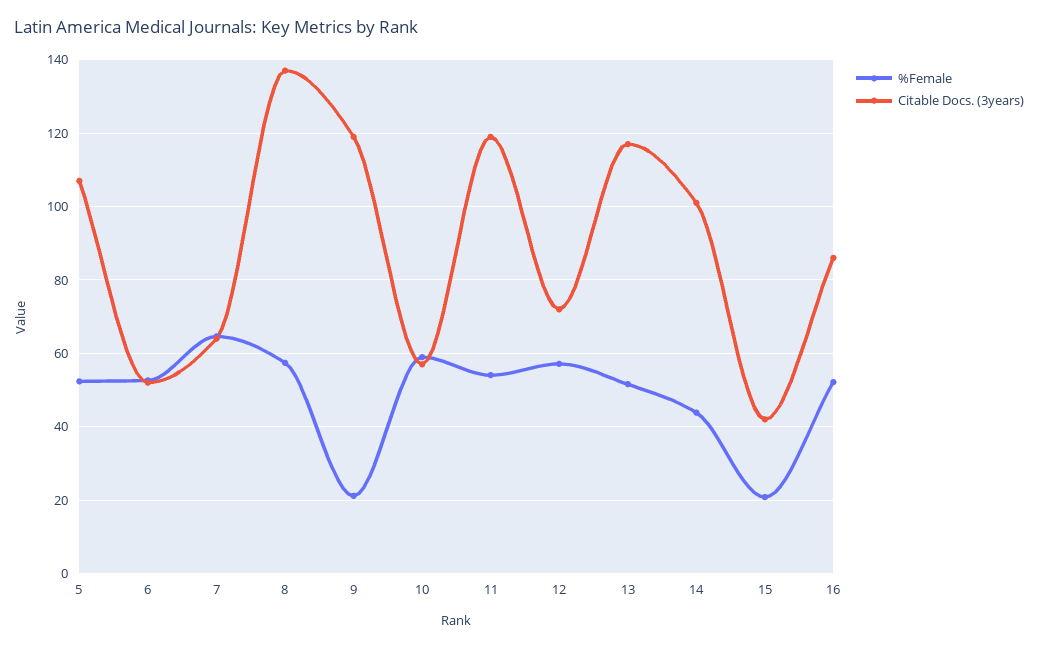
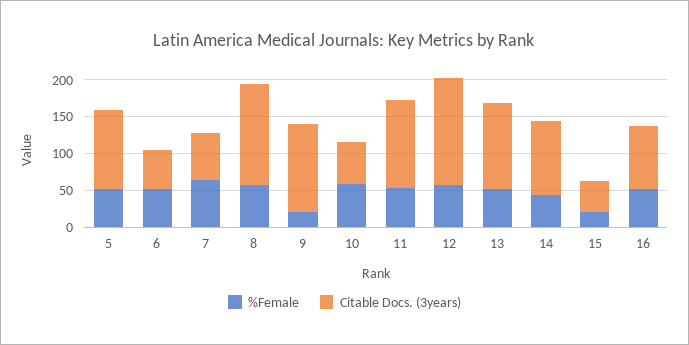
  {
    "%Female": {
      "5": 52,
      "6": 52,
      "7": 64,
      "8": 58,
      "9": 22,
      "10": 58,
      "11": 54,
      "12": 58,
      "13": 52,
      "14": 44,
      "15": 20,
      "16": 52
    },
    "Citable Docs. (3years)": {
      "5": 108,
      "6": 52,
      "7": 64,
      "8": 138,
      "9": 120,
      "10": 58,
      "11": 120,
-     "12": 72,
+     "12": 150,
      "13": 118,
      "14": 102,
      "15": 42,
      "16": 86
    }
  }

